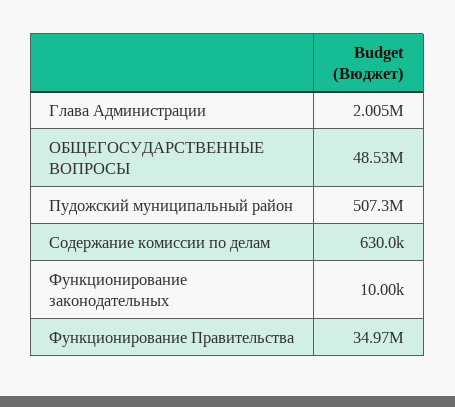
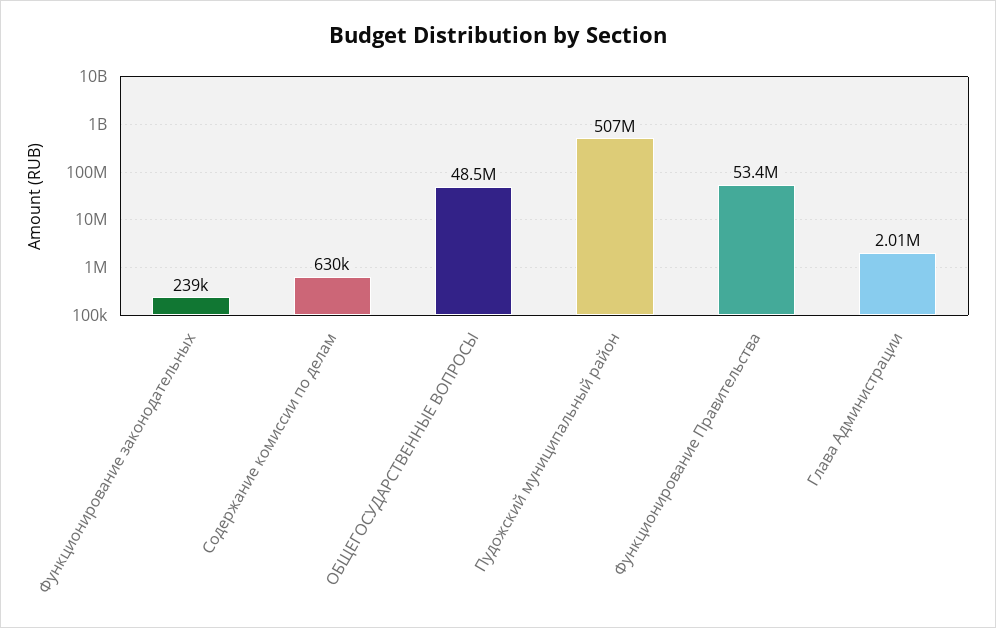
  {
    "Глава Администрации": 2005000,
    "ОБЩЕГОСУДАРСТВЕННЫЕ ВОПРОСЫ": 48530000,
    "Пудожский муниципальный район": 507300000,
    "Содержание комиссии по делам": 630000,
-   "Функционирование законодательных": 10000,
+   "Функционирование законодательных": 239000,
-   "Функционирование Правительства": 34970000
+   "Функционирование Правительства": 53400000
  }

